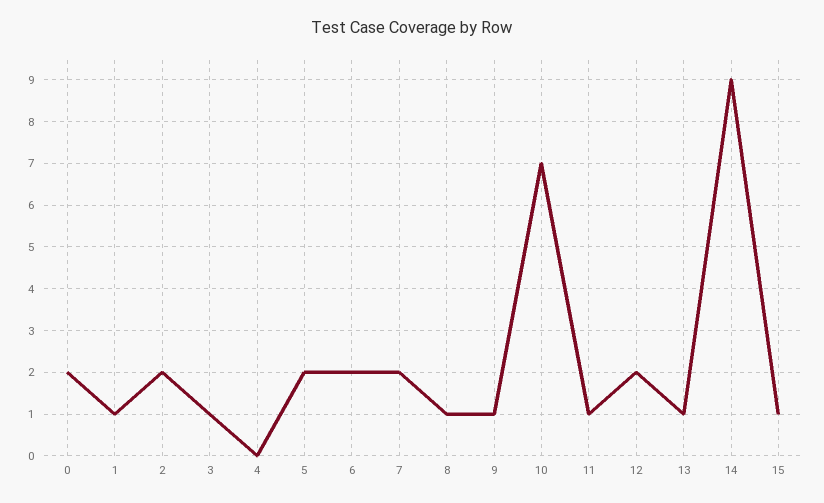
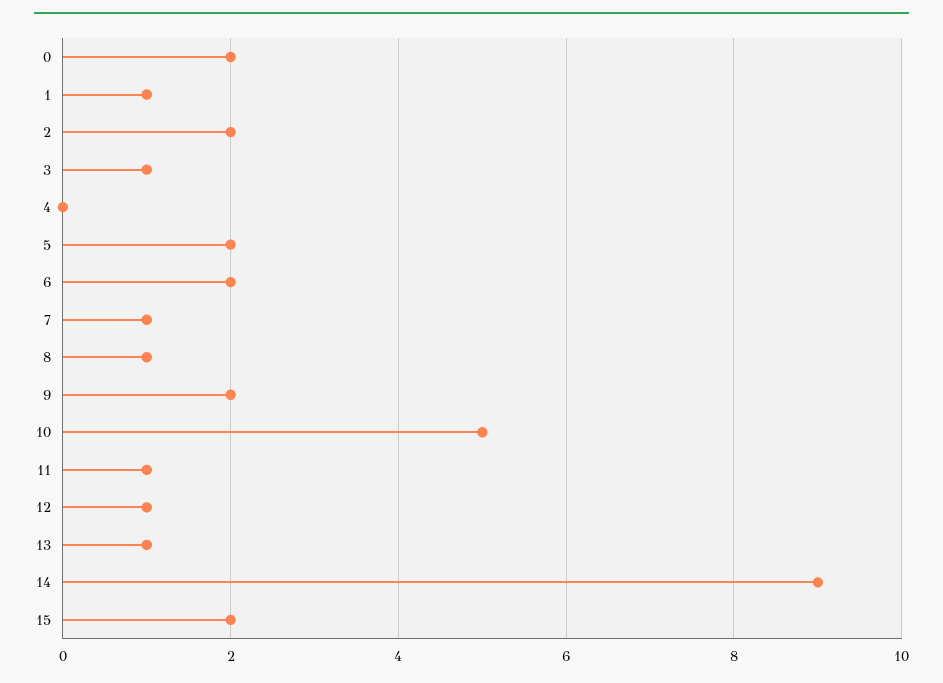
  {
    "0": 2,
    "1": 1,
    "2": 2,
    "3": 1,
    "4": 0,
    "5": 2,
    "6": 2,
-   "7": 2,
+   "7": 1,
    "8": 1,
-   "9": 1,
+   "9": 2,
-   "10": 7,
+   "10": 5,
    "11": 1,
-   "12": 2,
+   "12": 1,
    "13": 1,
    "14": 9,
-   "15": 1
+   "15": 2
  }

